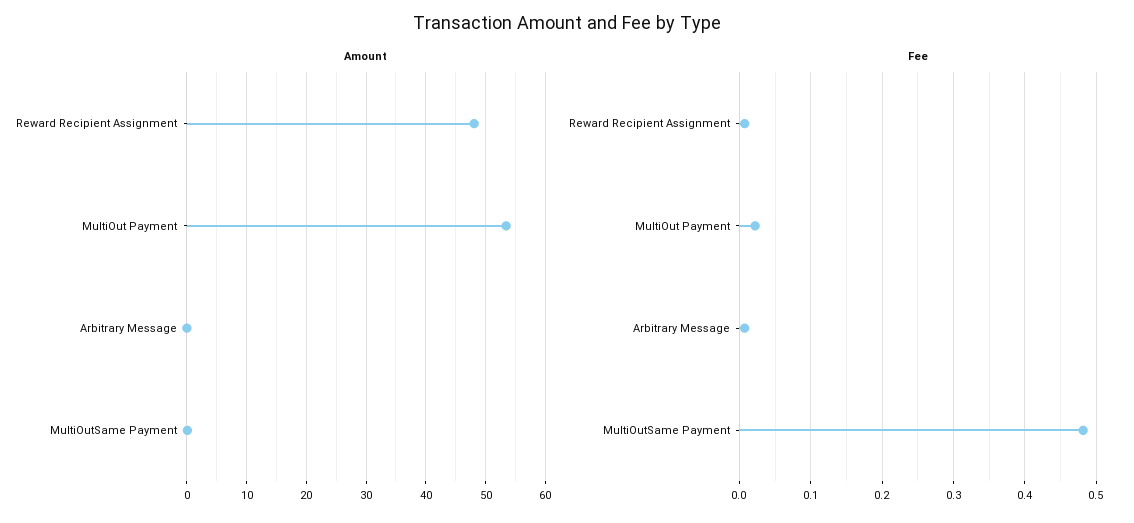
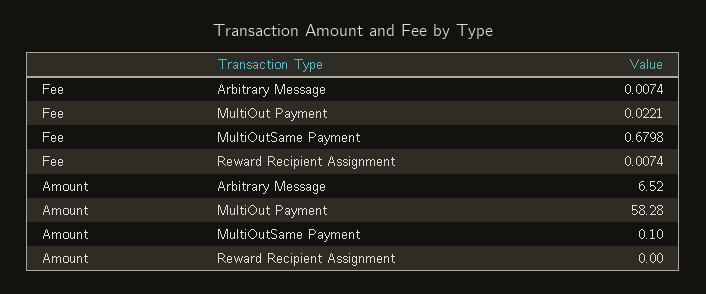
  {
    "Amount": {
-     "Reward Recipient Assignment": 48,
+     "Reward Recipient Assignment": 0,
-     "MultiOut Payment": 54,
+     "MultiOut Payment": 58.28,
-     "Arbitrary Message": 0,
+     "Arbitrary Message": 6.52,
      "MultiOutSame Payment": 0.1
    },
    "Fee": {
      "Reward Recipient Assignment": 0.0074,
      "MultiOut Payment": 0.0221,
      "Arbitrary Message": 0.0074,
-     "MultiOutSame Payment": 0.48
+     "MultiOutSame Payment": 0.6798
    }
  }

